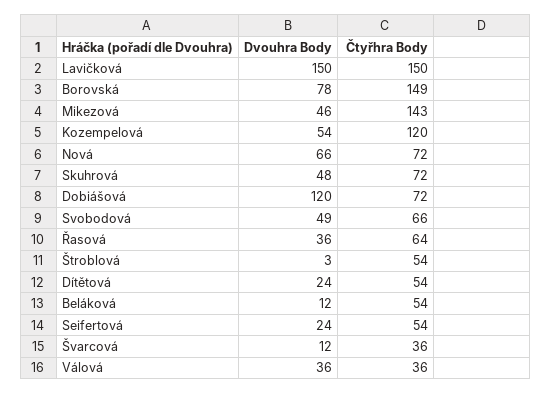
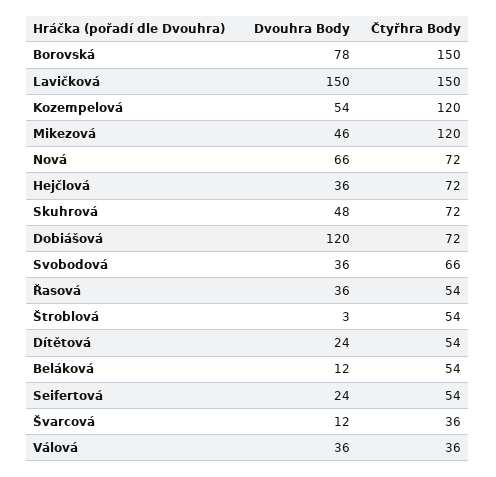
  {
    "Dvouhra Body": {
      "Lavičková": 150,
      "Borovská": 78,
      "Mikezová": 46,
      "Kozempelová": 54,
      "Nová": 66,
      "Skuhrová": 48,
      "Dobiášová": 120,
-     "Svobodová": 49,
+     "Svobodová": 36,
      "Řasová": 36,
      "Štroblová": 3,
      "Dítětová": 24,
      "Beláková": 12,
      "Seifertová": 24,
      "Švarcová": 12,
-     "Válová": 36
+     "Válová": 36,
+     "Hejčlová": 36
    },
    "Čtyřhra Body": {
      "Lavičková": 150,
-     "Borovská": 149,
+     "Borovská": 150,
-     "Mikezová": 143,
+     "Mikezová": 120,
      "Kozempelová": 120,
      "Nová": 72,
      "Skuhrová": 72,
      "Dobiášová": 72,
      "Svobodová": 66,
-     "Řasová": 64,
+     "Řasová": 54,
      "Štroblová": 54,
      "Dítětová": 54,
      "Beláková": 54,
      "Seifertová": 54,
      "Švarcová": 36,
-     "Válová": 36
+     "Válová": 36,
+     "Hejčlová": 72
    }
  }

